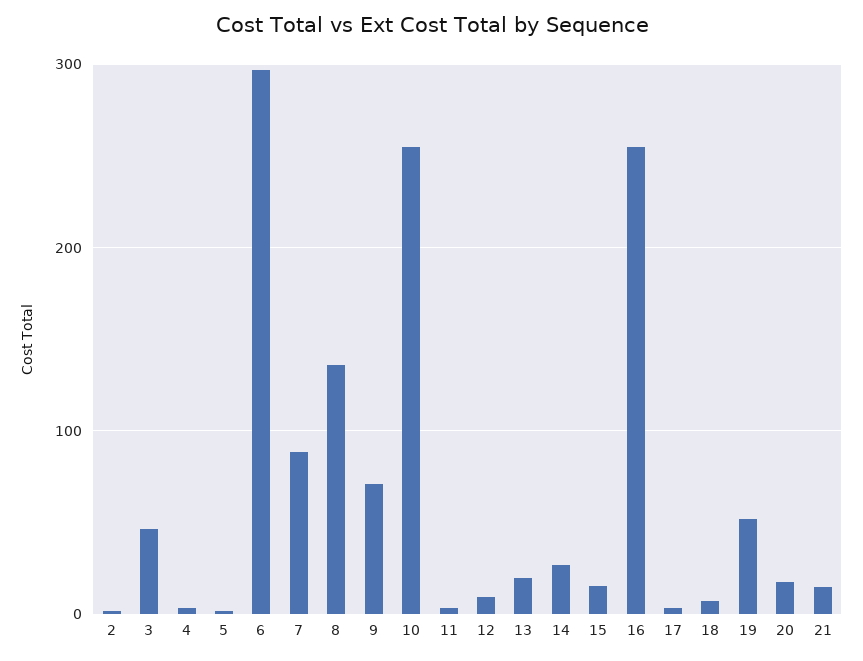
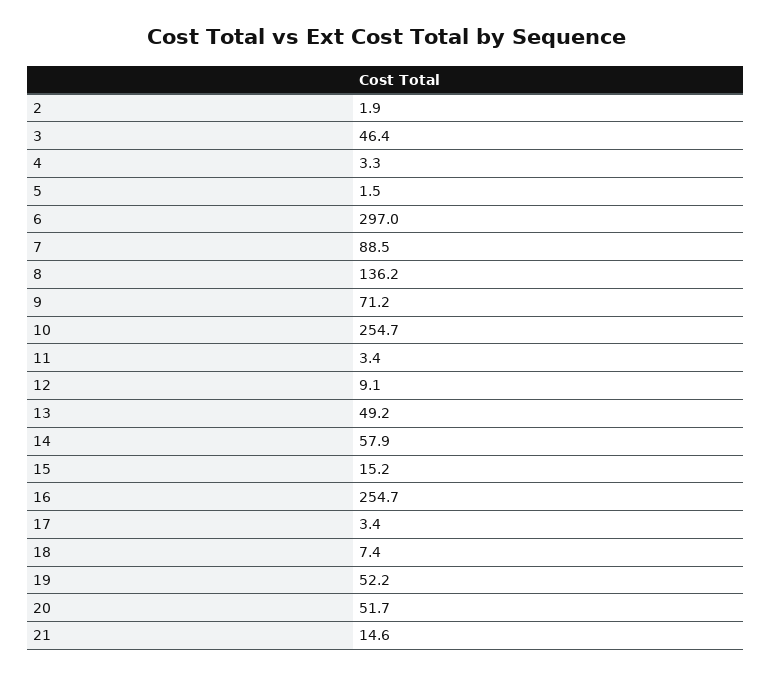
  {
    "2": 1.9,
    "3": 46.4,
    "4": 3.3,
    "5": 1.5,
    "6": 297,
    "7": 88.5,
    "8": 136.2,
    "9": 71.2,
    "10": 254.7,
    "11": 3.4,
    "12": 9.1,
-   "13": 20,
+   "13": 49.2,
-   "14": 30,
+   "14": 57.9,
    "15": 15.2,
    "16": 254.7,
    "17": 3.4,
    "18": 7.4,
    "19": 52.2,
-   "20": 20,
+   "20": 51.7,
    "21": 14.6
  }

